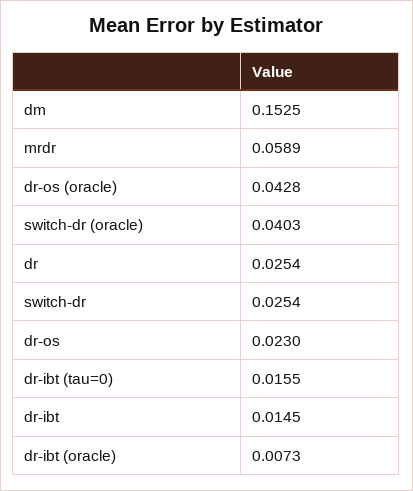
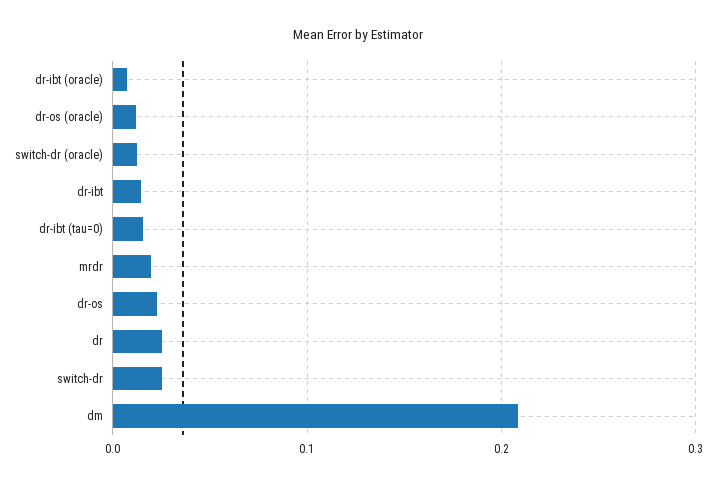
  {
-   "dm": 0.1525,
+   "dm": 0.21,
-   "mrdr": 0.0589,
+   "mrdr": 0.02,
-   "dr-os (oracle)": 0.0428,
+   "dr-os (oracle)": 0.01,
-   "switch-dr (oracle)": 0.0403,
+   "switch-dr (oracle)": 0.01,
    "dr": 0.0254,
    "switch-dr": 0.0254,
    "dr-os": 0.023,
    "dr-ibt (tau=0)": 0.0155,
    "dr-ibt": 0.0145,
    "dr-ibt (oracle)": 0.0073
  }

